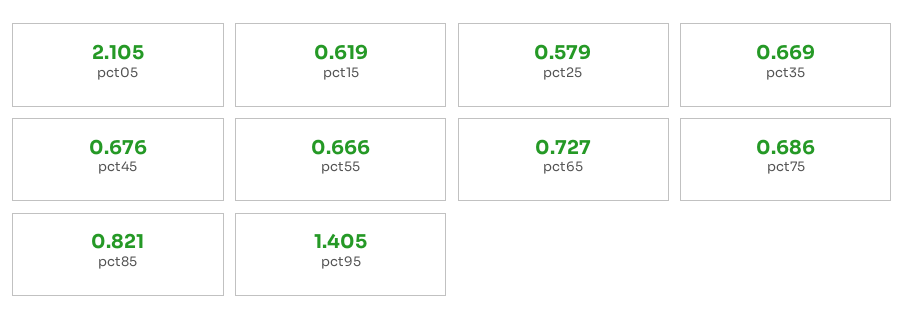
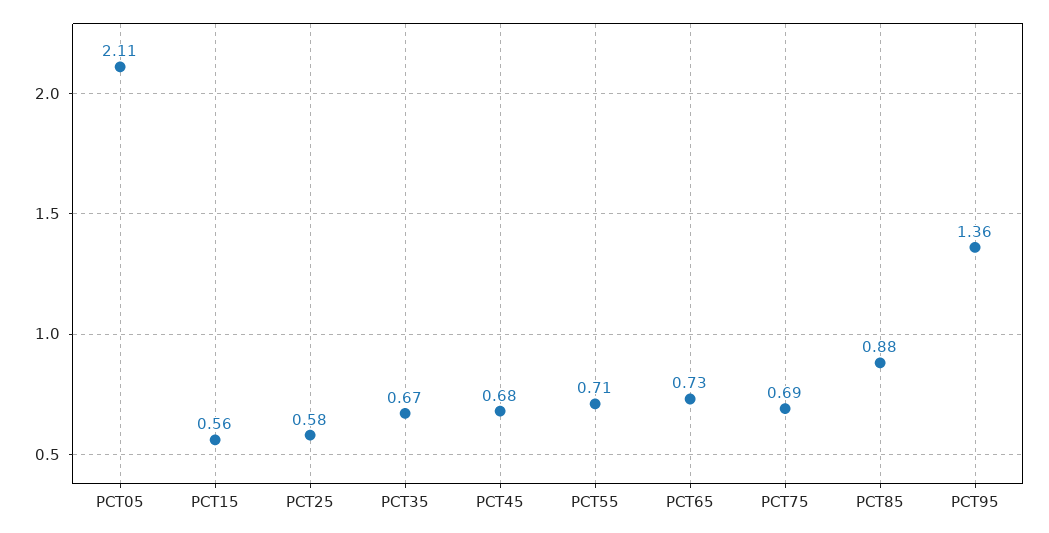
  {
    "pct05": 2.105,
-   "pct15": 0.619,
+   "pct15": 0.56,
    "pct25": 0.579,
    "pct35": 0.669,
    "pct45": 0.676,
-   "pct55": 0.666,
+   "pct55": 0.71,
    "pct65": 0.727,
    "pct75": 0.686,
-   "pct85": 0.821,
+   "pct85": 0.88,
-   "pct95": 1.405
+   "pct95": 1.36
  }

